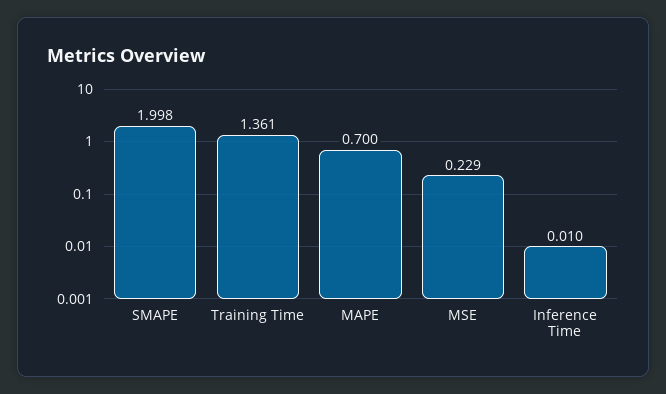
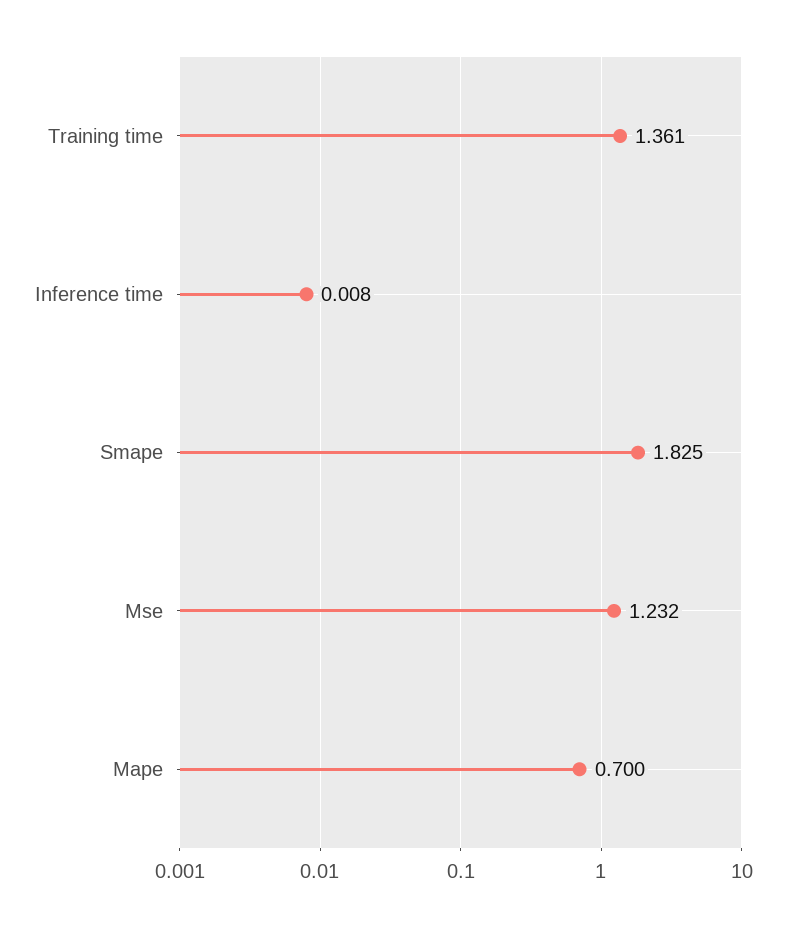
  {
-   "SMAPE": 1.998,
+   "SMAPE": 1.825,
    "Training Time": 1.361,
    "MAPE": 0.7,
-   "MSE": 0.229,
+   "MSE": 1.232,
-   "Inference Time": 0.01
+   "Inference Time": 0.008
  }

